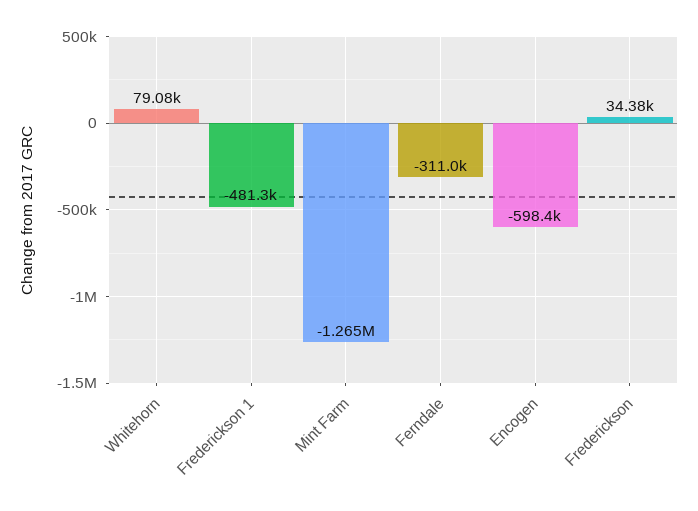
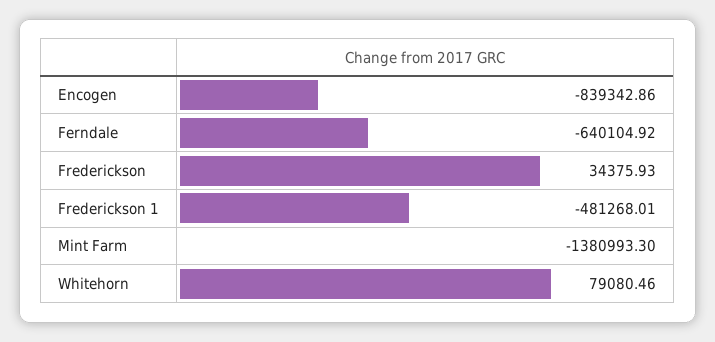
  {
    "Whitehorn": 79080.46,
    "Frederickson 1": -481268.01,
-   "Mint Farm": -1265000,
+   "Mint Farm": -1380993.3,
-   "Ferndale": -311000,
+   "Ferndale": -640104.92,
-   "Encogen": -598400,
+   "Encogen": -839342.86,
    "Frederickson": 34375.93
  }

